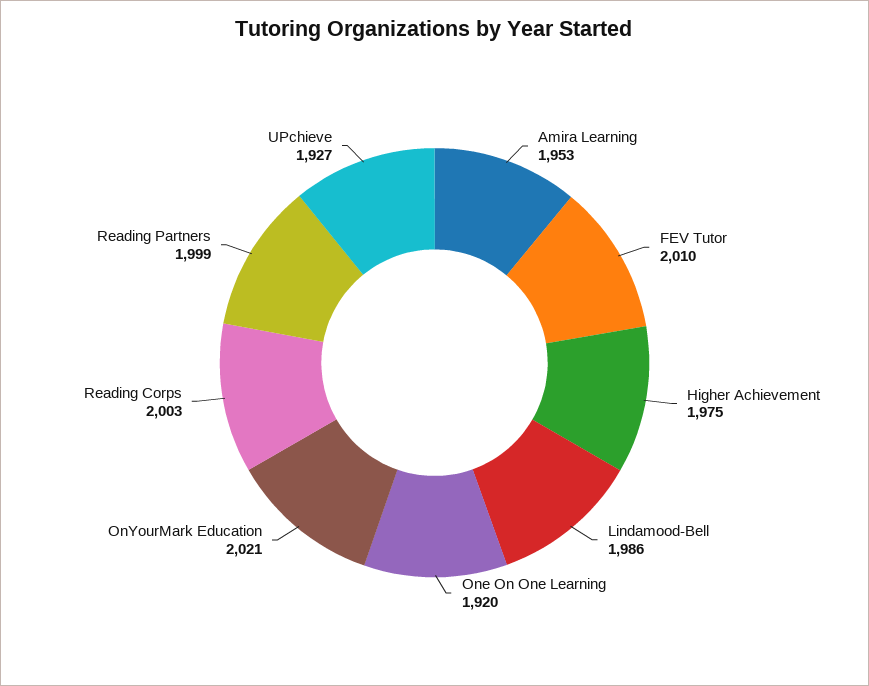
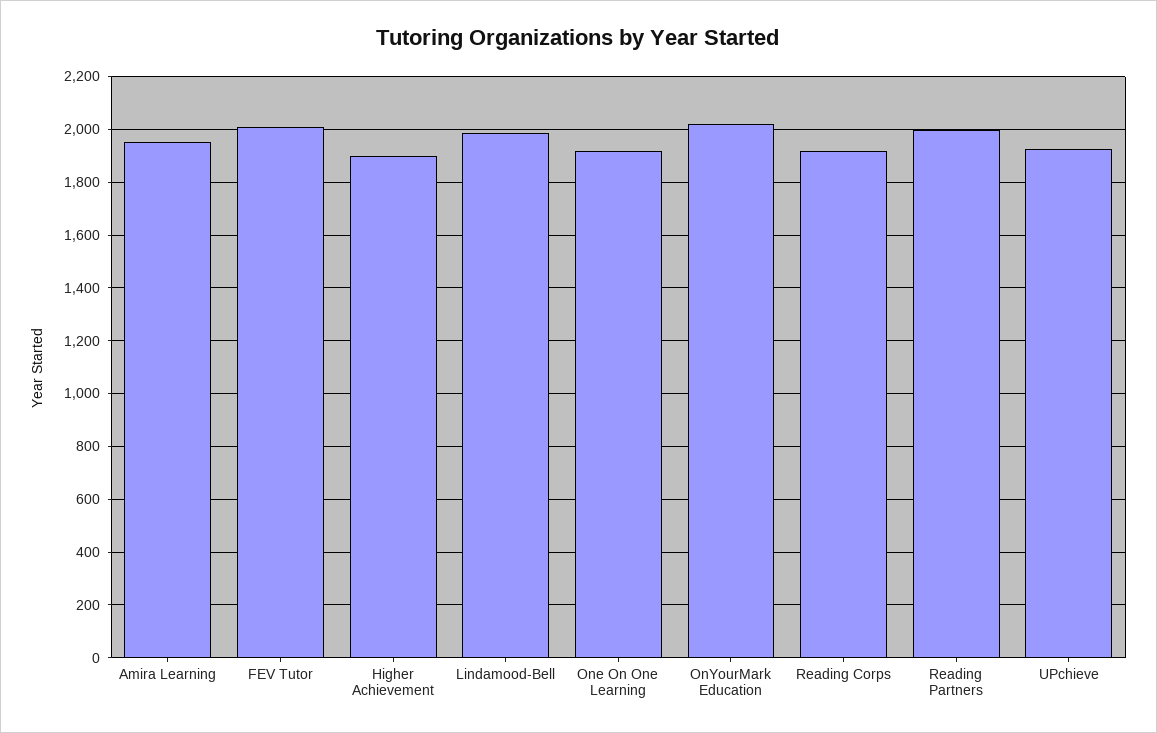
  {
    "Amira Learning": 1953,
    "FEV Tutor": 2010,
-   "Higher Achievement": 1975,
+   "Higher Achievement": 1900,
    "Lindamood-Bell": 1986,
    "One On One Learning": 1920,
    "OnYourMark Education": 2021,
-   "Reading Corps": 2003,
+   "Reading Corps": 1925,
    "Reading Partners": 1999,
    "UPchieve": 1927
  }

